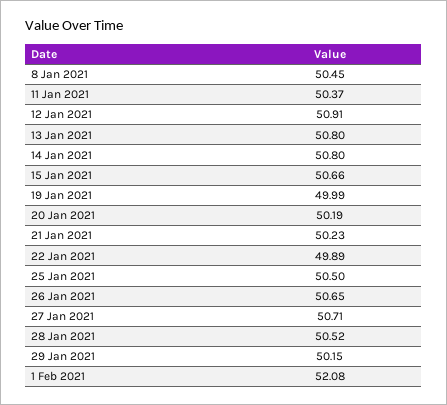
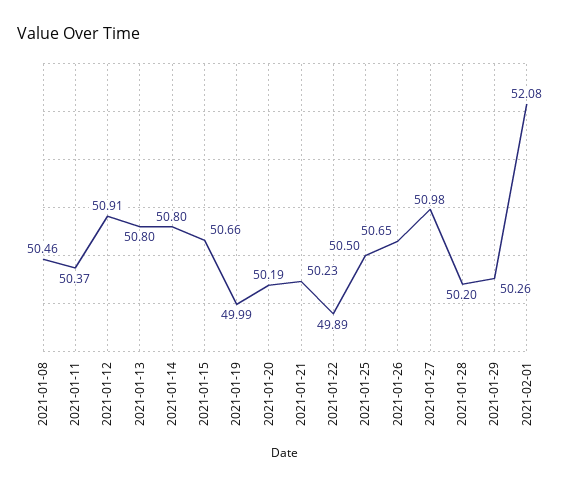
  {
-   "8 Jan 2021": 50.45,
+   "8 Jan 2021": 50.46,
    "11 Jan 2021": 50.37,
    "12 Jan 2021": 50.91,
    "13 Jan 2021": 50.8,
    "14 Jan 2021": 50.8,
    "15 Jan 2021": 50.66,
    "19 Jan 2021": 49.99,
    "20 Jan 2021": 50.19,
    "21 Jan 2021": 50.23,
    "22 Jan 2021": 49.89,
    "25 Jan 2021": 50.5,
    "26 Jan 2021": 50.65,
-   "27 Jan 2021": 50.71,
+   "27 Jan 2021": 50.98,
-   "28 Jan 2021": 50.52,
+   "28 Jan 2021": 50.2,
-   "29 Jan 2021": 50.15,
+   "29 Jan 2021": 50.26,
    "1 Feb 2021": 52.08
  }

